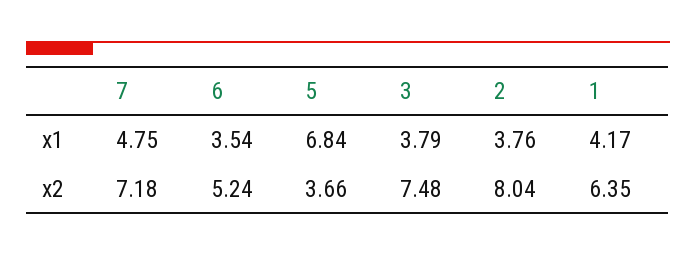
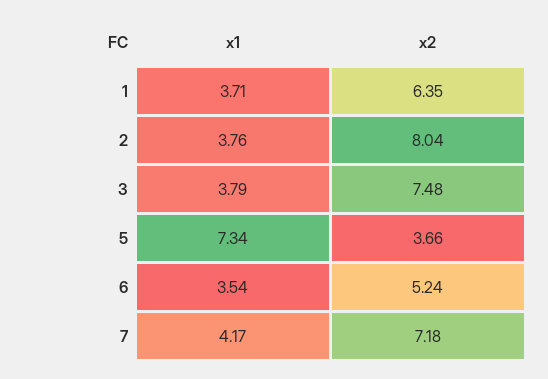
  {
    "7": {
-     "x1": 4.75,
+     "x1": 4.17,
      "x2": 7.18
    },
    "6": {
      "x1": 3.54,
      "x2": 5.24
    },
    "5": {
-     "x1": 6.84,
+     "x1": 7.34,
      "x2": 3.66
    },
    "3": {
      "x1": 3.79,
      "x2": 7.48
    },
    "2": {
      "x1": 3.76,
      "x2": 8.04
    },
    "1": {
-     "x1": 4.17,
+     "x1": 3.71,
      "x2": 6.35
    }
  }

